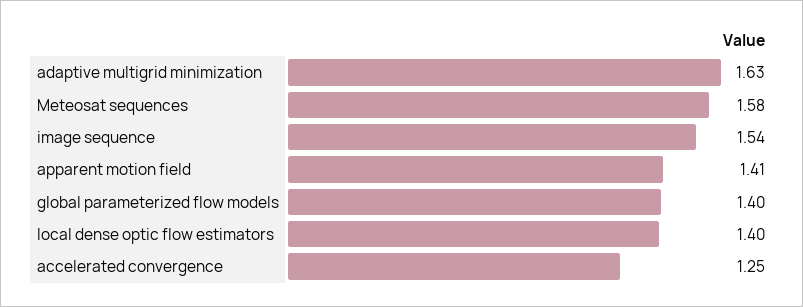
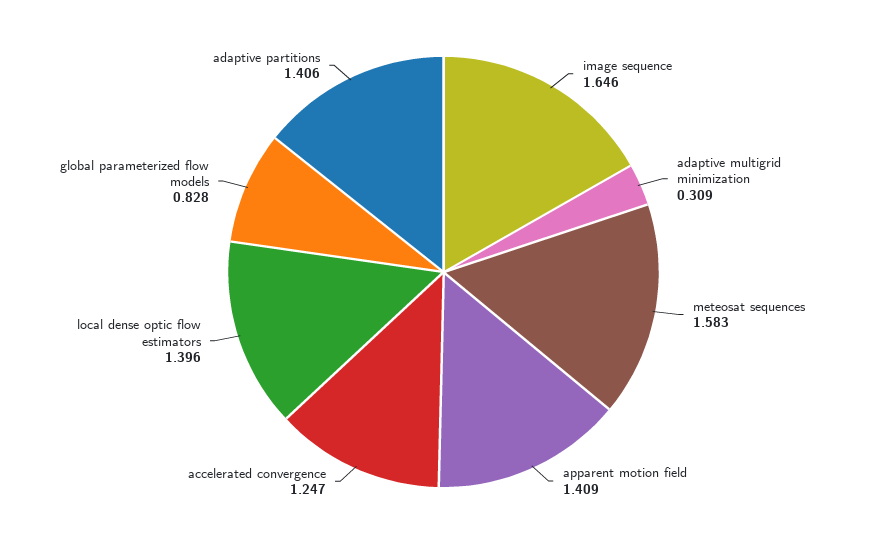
  {
-   "adaptive multigrid minimization": 1.63,
+   "adaptive multigrid minimization": 0.309,
    "Meteosat sequences": 1.583,
-   "image sequence": 1.54,
+   "image sequence": 1.646,
    "apparent motion field": 1.409,
-   "global parameterized flow models": 1.4,
+   "global parameterized flow models": 0.828,
    "local dense optic flow estimators": 1.396,
-   "accelerated convergence": 1.247
+   "accelerated convergence": 1.247,
+   "adaptive partitions": 1.406
  }

